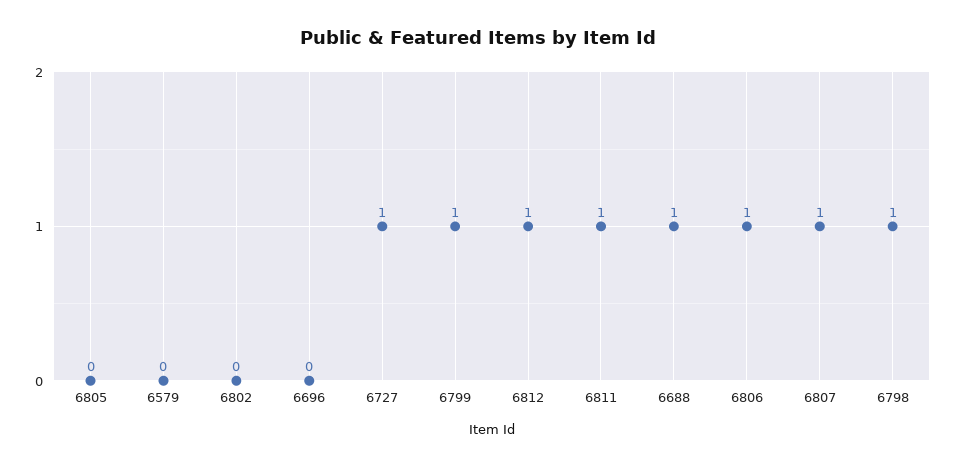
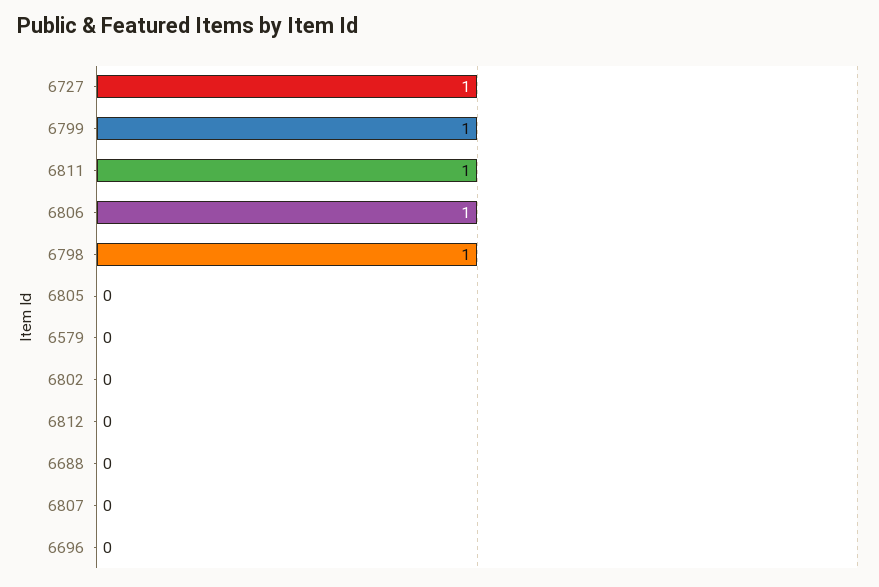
  {
    "6805": 0,
    "6579": 0,
    "6802": 0,
    "6696": 0,
    "6727": 1,
    "6799": 1,
-   "6812": 1,
+   "6812": 0,
    "6811": 1,
-   "6688": 1,
+   "6688": 0,
    "6806": 1,
-   "6807": 1,
+   "6807": 0,
    "6798": 1
  }

